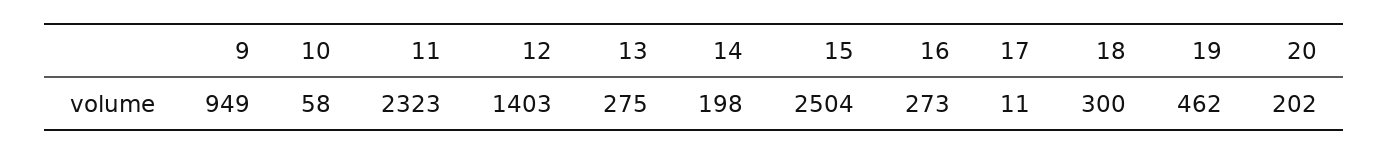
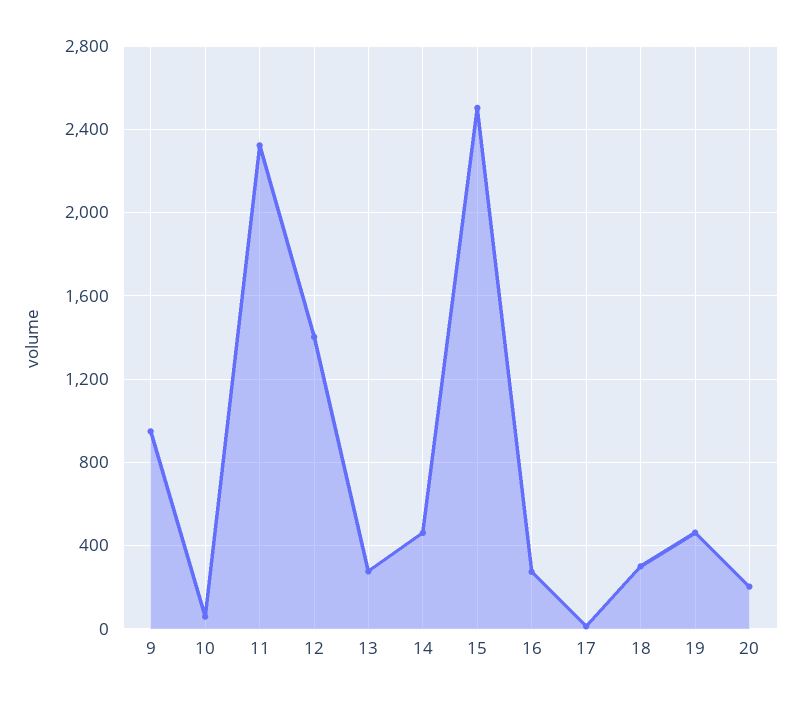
  {
    "9": 949,
    "10": 58,
    "11": 2323,
    "12": 1403,
    "13": 275,
-   "14": 198,
+   "14": 450,
    "15": 2504,
    "16": 273,
    "17": 11,
    "18": 300,
    "19": 462,
    "20": 202
  }

